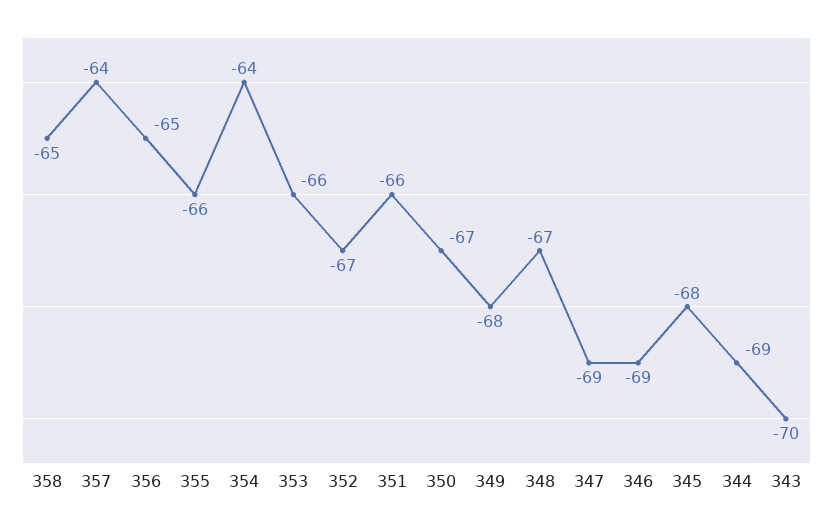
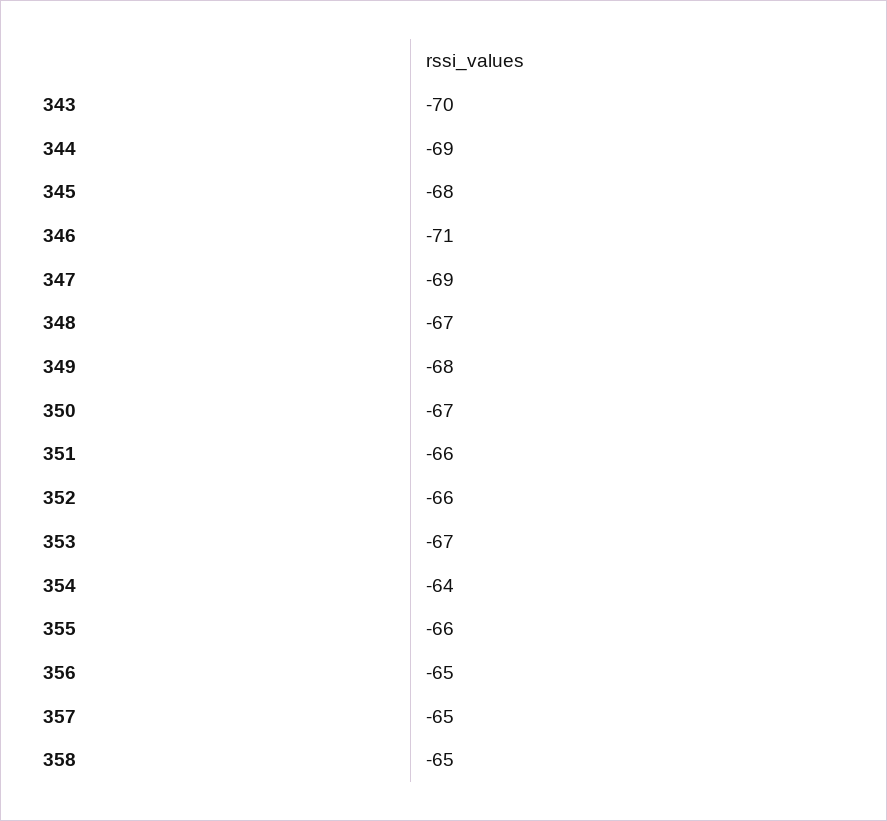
  {
    "358": -65,
-   "357": -64,
+   "357": -65,
    "356": -65,
    "355": -66,
    "354": -64,
-   "353": -66,
+   "353": -67,
-   "352": -67,
+   "352": -66,
    "351": -66,
    "350": -67,
    "349": -68,
    "348": -67,
    "347": -69,
-   "346": -69,
+   "346": -71,
    "345": -68,
    "344": -69,
    "343": -70
  }

